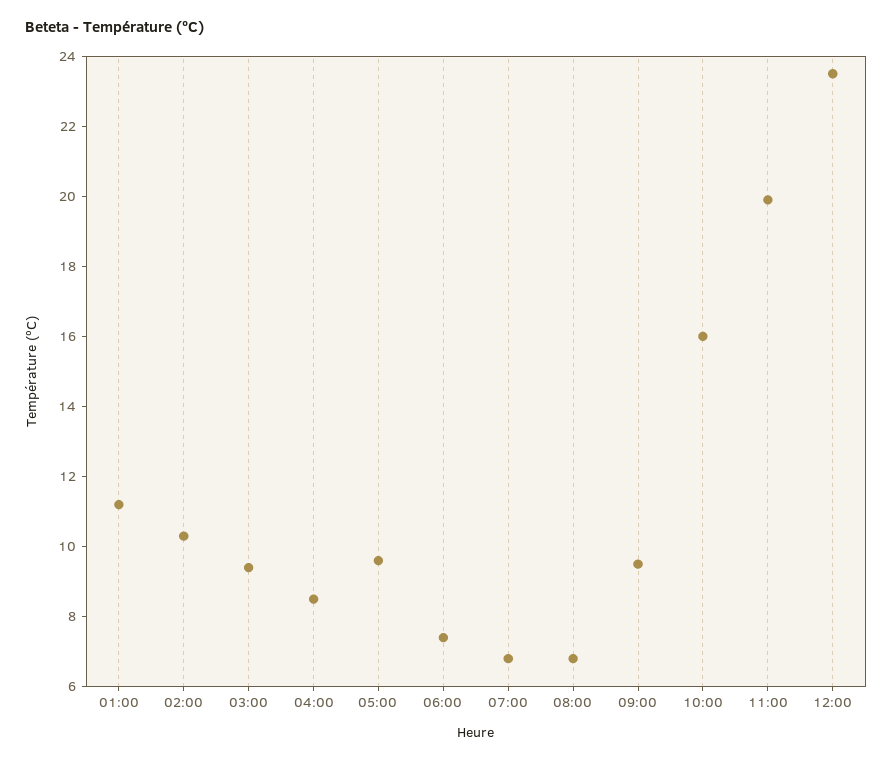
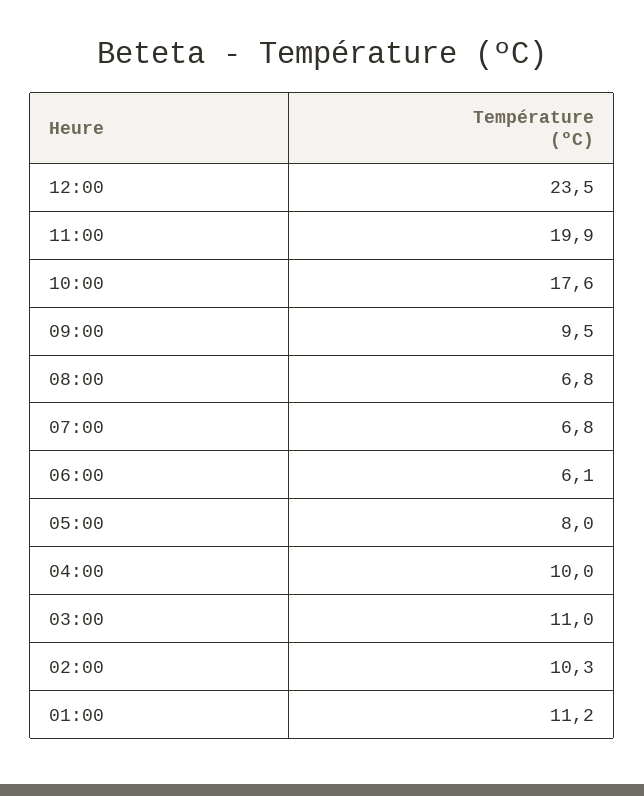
  {
    "01:00": 11.2,
    "02:00": 10.3,
-   "03:00": 9.5,
+   "03:00": 11,
-   "04:00": 8.5,
+   "04:00": 10,
-   "05:00": 9.5,
+   "05:00": 8,
-   "06:00": 7.5,
+   "06:00": 6.1,
    "07:00": 6.8,
    "08:00": 6.8,
    "09:00": 9.5,
-   "10:00": 16,
+   "10:00": 17.6,
    "11:00": 19.9,
    "12:00": 23.5
  }

